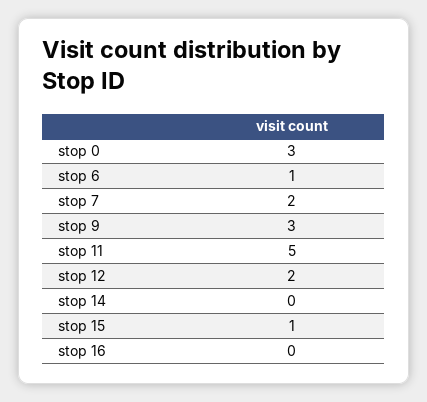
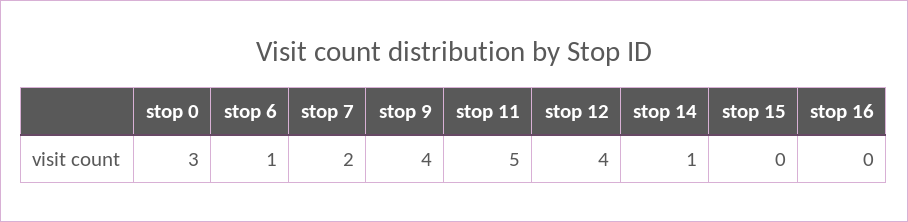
  {
    "stop 0": 3,
    "stop 6": 1,
    "stop 7": 2,
-   "stop 9": 3,
+   "stop 9": 4,
    "stop 11": 5,
-   "stop 12": 2,
+   "stop 12": 4,
-   "stop 14": 0,
+   "stop 14": 1,
-   "stop 15": 1,
+   "stop 15": 0,
    "stop 16": 0
  }

